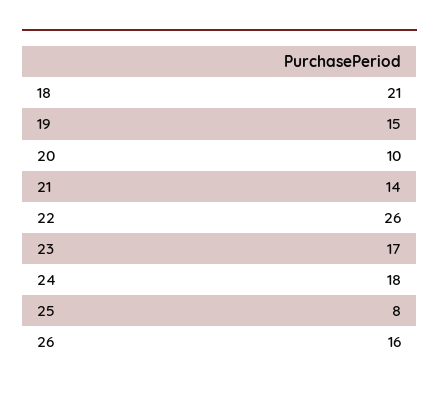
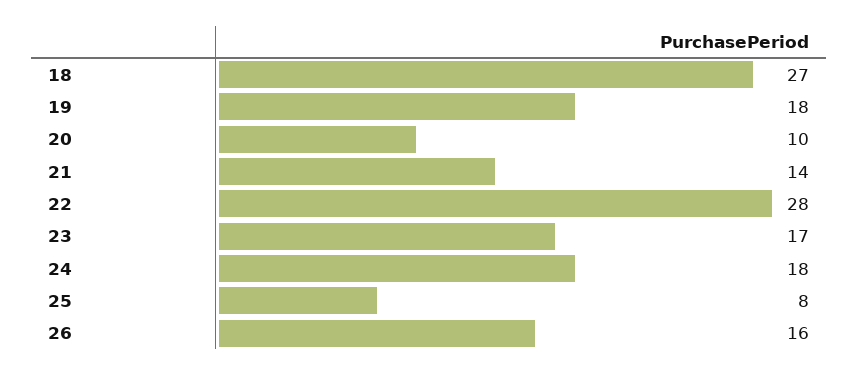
  {
-   "18": 21,
+   "18": 27,
-   "19": 15,
+   "19": 18,
    "20": 10,
    "21": 14,
-   "22": 26,
+   "22": 28,
    "23": 17,
    "24": 18,
    "25": 8,
    "26": 16
  }

